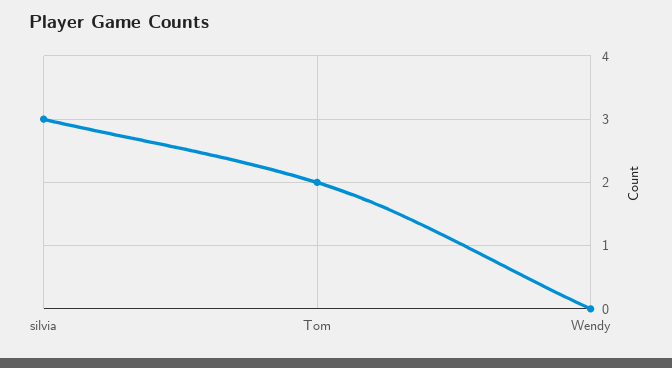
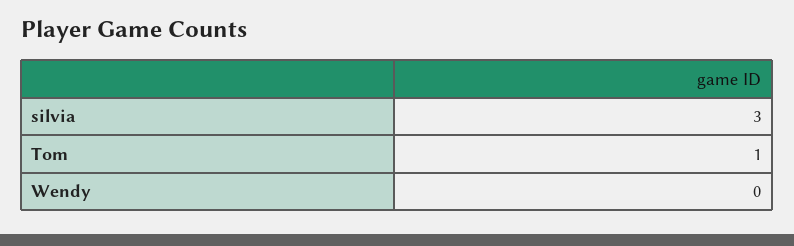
  {
    "silvia": 3,
-   "Tom": 2,
+   "Tom": 1,
    "Wendy": 0
  }

